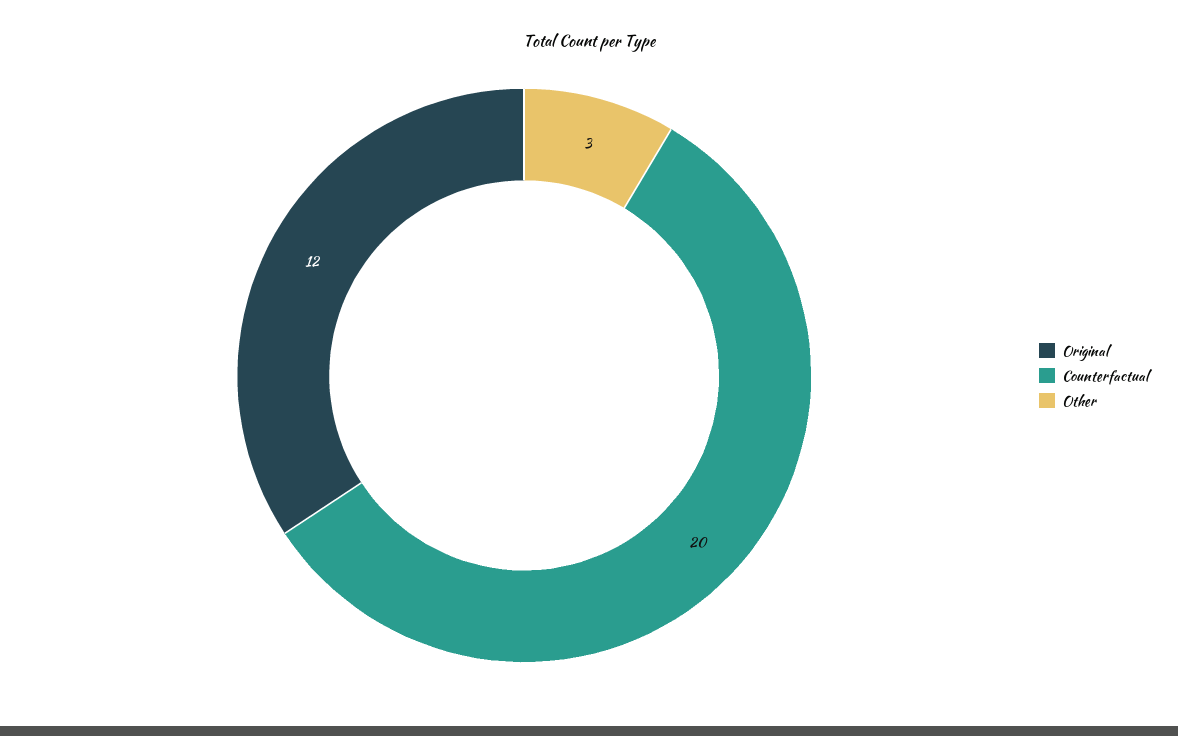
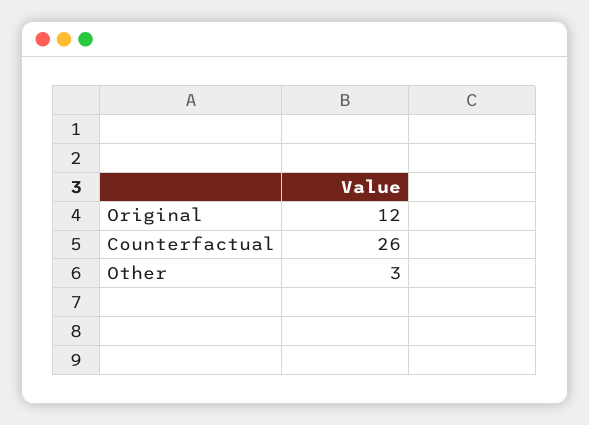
  {
    "Original": 12,
-   "Counterfactual": 20,
+   "Counterfactual": 26,
    "Other": 3
  }

